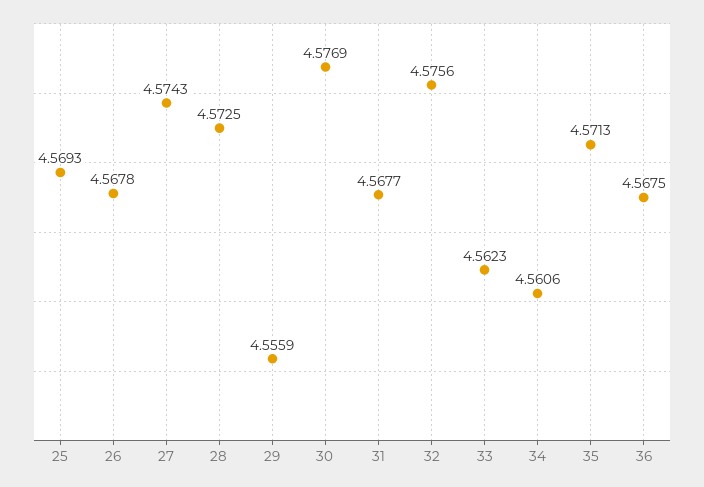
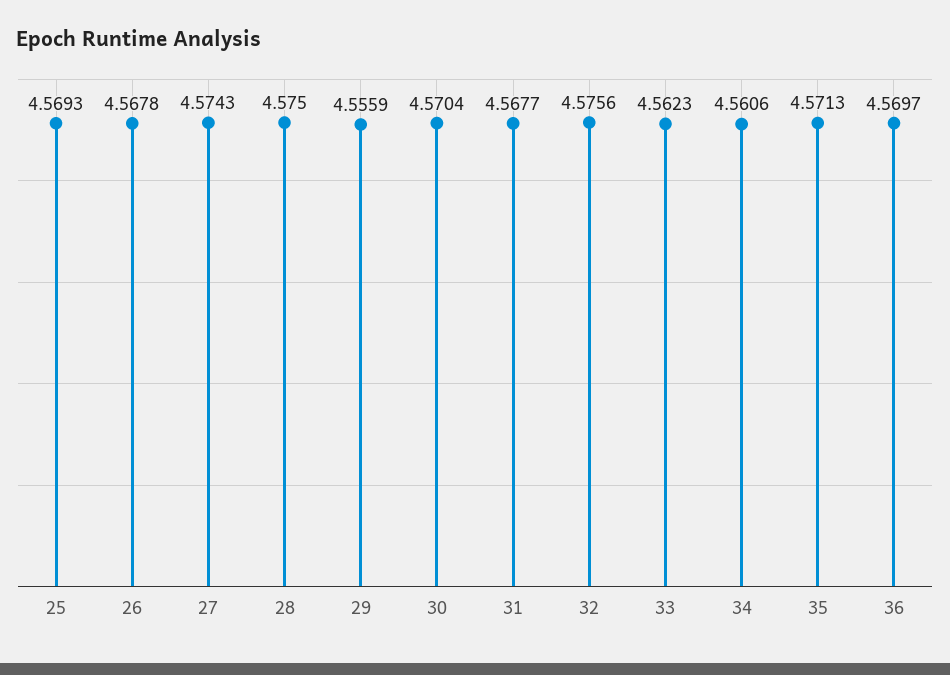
  {
    "25": 4.5693,
    "26": 4.5678,
    "27": 4.5743,
-   "28": 4.5725,
+   "28": 4.575,
    "29": 4.5559,
-   "30": 4.5769,
+   "30": 4.5704,
    "31": 4.5677,
    "32": 4.5756,
    "33": 4.5623,
    "34": 4.5606,
    "35": 4.5713,
-   "36": 4.5675
+   "36": 4.5697
  }

